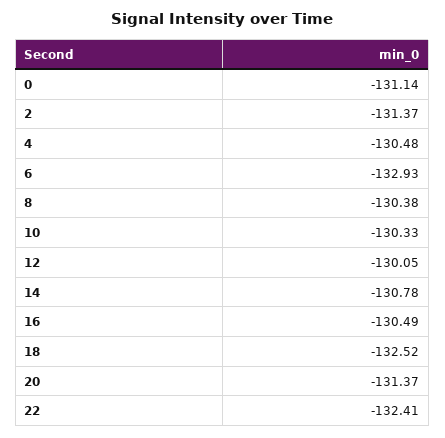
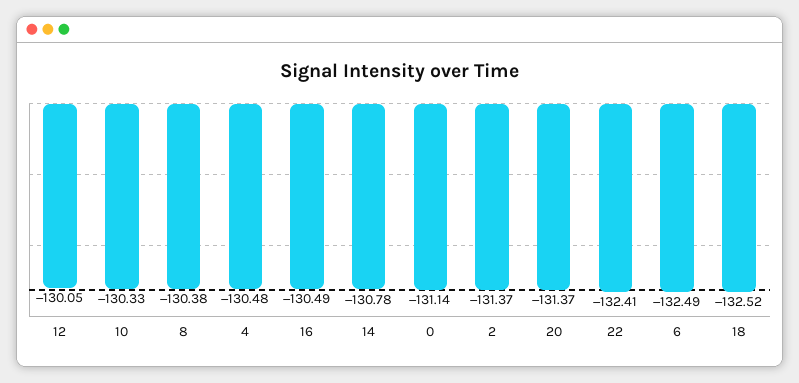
  {
    "0": -131.14,
    "2": -131.37,
    "4": -130.48,
-   "6": -132.93,
+   "6": -132.49,
    "8": -130.38,
    "10": -130.33,
    "12": -130.05,
    "14": -130.78,
    "16": -130.49,
    "18": -132.52,
    "20": -131.37,
    "22": -132.41
  }

